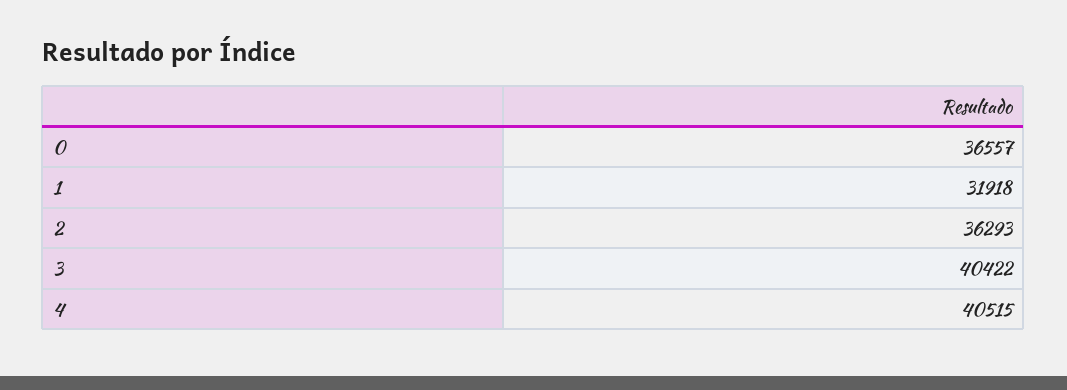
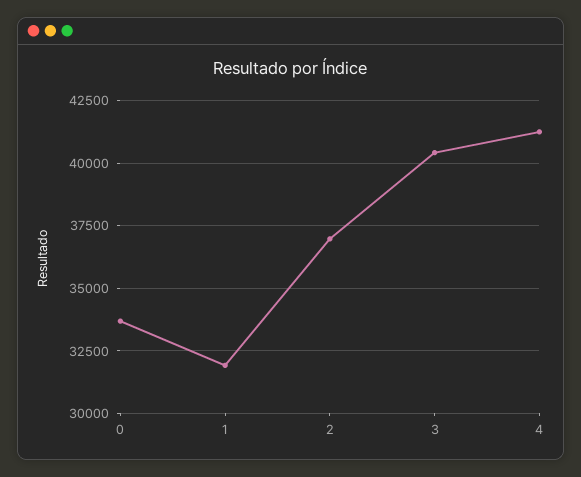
  {
-   "0": 36557,
+   "0": 33750,
    "1": 31918,
-   "2": 36293,
+   "2": 37000,
    "3": 40422,
-   "4": 40515
+   "4": 41250
  }

